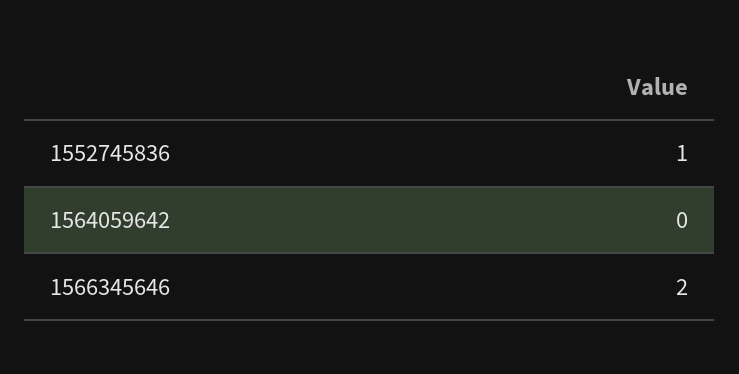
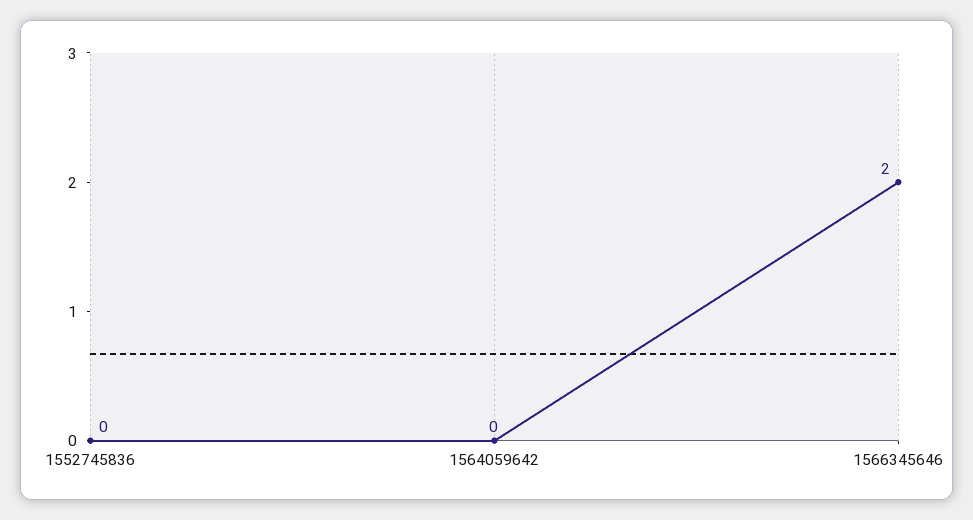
  {
-   "1552745836": 1,
+   "1552745836": 0,
    "1564059642": 0,
    "1566345646": 2
  }

